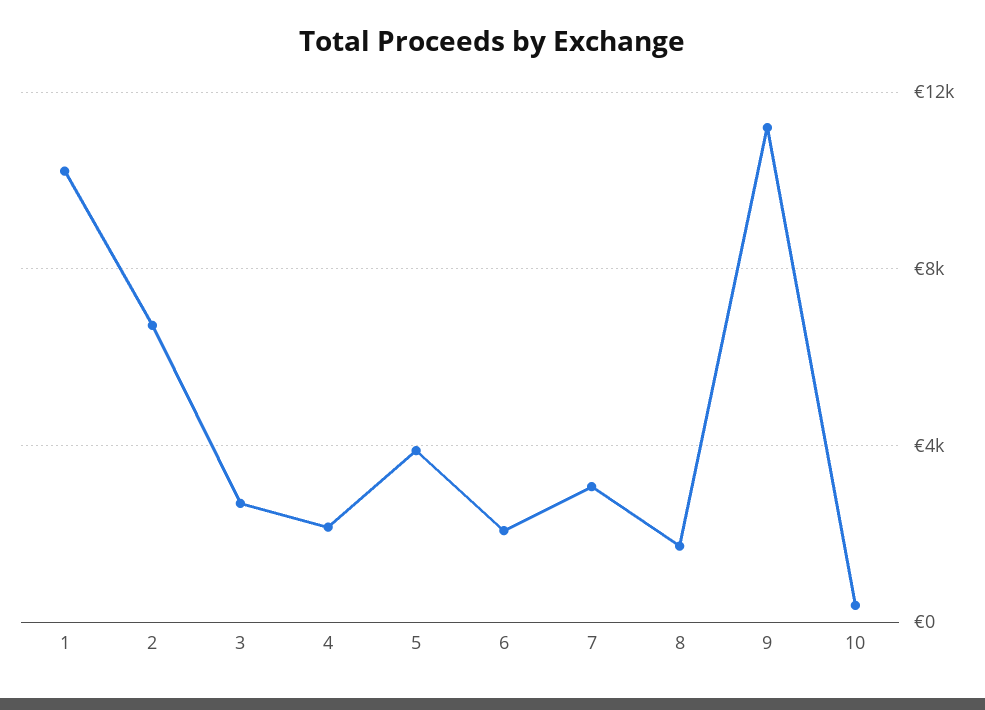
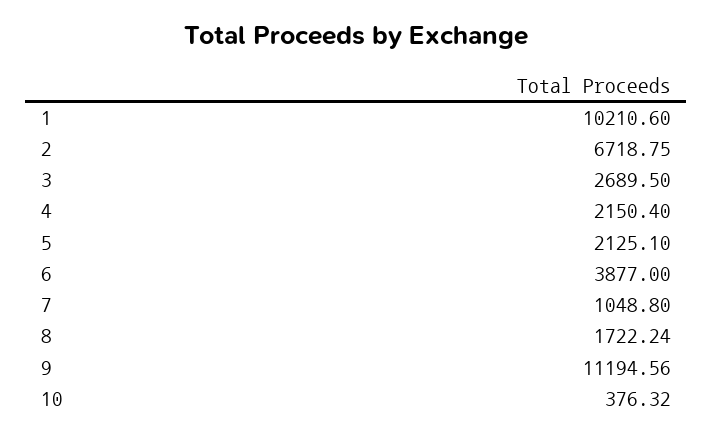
  {
    "1": 10210.6,
    "2": 6718.75,
    "3": 2689.5,
    "4": 2150.4,
-   "5": 4000,
+   "5": 2125.1,
-   "6": 2000,
+   "6": 3877,
-   "7": 3000,
+   "7": 1048.8,
    "8": 1722.24,
    "9": 11194.56,
    "10": 376.32
  }

